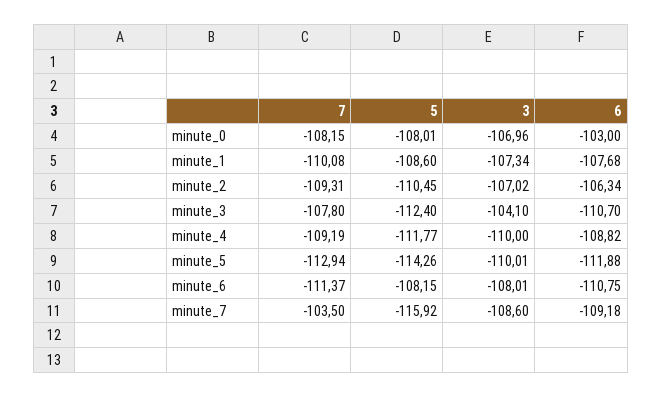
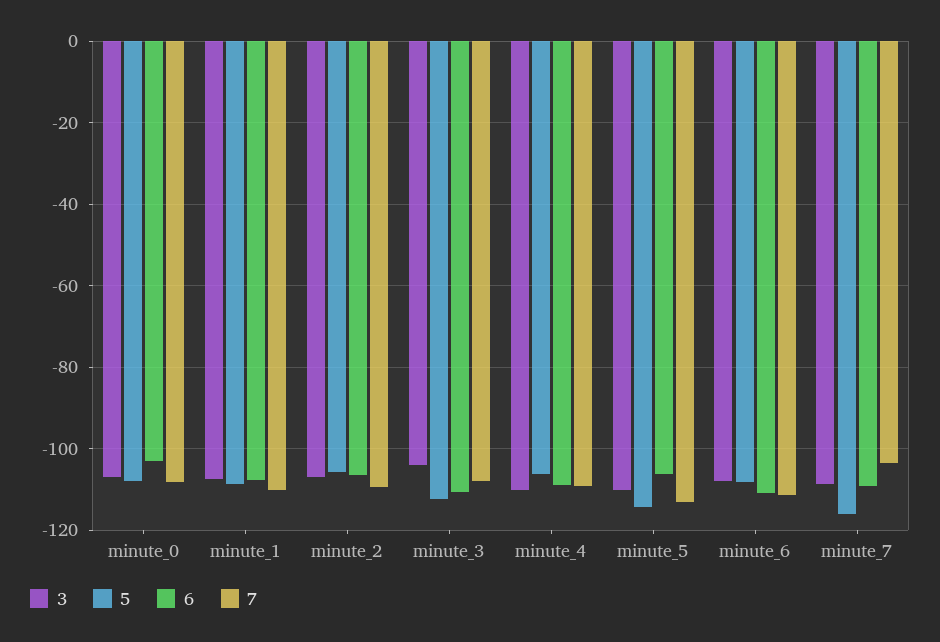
  {
    "7": {
      "minute_0": -108.15,
      "minute_1": -110.08,
      "minute_2": -109.31,
      "minute_3": -107.8,
      "minute_4": -109.19,
      "minute_5": -112.94,
      "minute_6": -111.37,
      "minute_7": -103.5
    },
    "5": {
      "minute_0": -108.01,
      "minute_1": -108.6,
-     "minute_2": -110.45,
+     "minute_2": -106,
      "minute_3": -112.4,
-     "minute_4": -111.77,
+     "minute_4": -106,
      "minute_5": -114.26,
      "minute_6": -108.15,
      "minute_7": -115.92
    },
    "3": {
      "minute_0": -106.96,
      "minute_1": -107.34,
      "minute_2": -107.02,
      "minute_3": -104.1,
      "minute_4": -110,
      "minute_5": -110.01,
      "minute_6": -108.01,
      "minute_7": -108.6
    },
    "6": {
      "minute_0": -103,
      "minute_1": -107.68,
      "minute_2": -106.34,
      "minute_3": -110.7,
      "minute_4": -108.82,
-     "minute_5": -111.88,
+     "minute_5": -106,
      "minute_6": -110.75,
      "minute_7": -109.18
    }
  }

